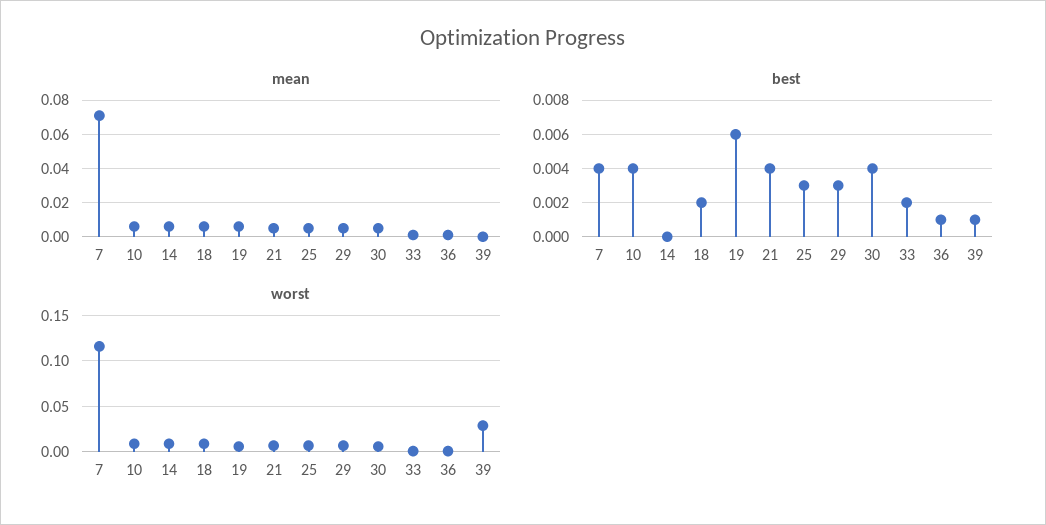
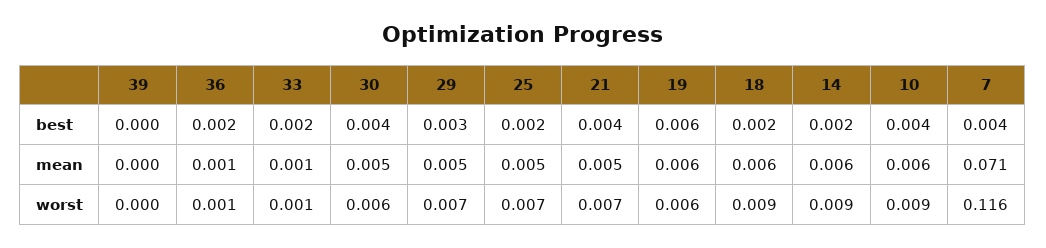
  {
    "mean": {
      "7": 0.071,
      "10": 0.006,
      "14": 0.006,
      "18": 0.006,
      "19": 0.006,
      "21": 0.005,
      "25": 0.005,
      "29": 0.005,
      "30": 0.005,
      "33": 0.001,
      "36": 0.001,
      "39": 0
    },
    "best": {
      "7": 0.004,
      "10": 0.004,
-     "14": 0,
+     "14": 0.002,
      "18": 0.002,
      "19": 0.006,
      "21": 0.004,
-     "25": 0.003,
+     "25": 0.002,
      "29": 0.003,
      "30": 0.004,
      "33": 0.002,
-     "36": 0.001,
+     "36": 0.002,
-     "39": 0.001
+     "39": 0
    },
    "worst": {
      "7": 0.116,
      "10": 0.009,
      "14": 0.009,
      "18": 0.009,
      "19": 0.006,
      "21": 0.007,
      "25": 0.007,
      "29": 0.007,
      "30": 0.006,
      "33": 0.001,
      "36": 0.001,
-     "39": 0.03
+     "39": 0
    }
  }

